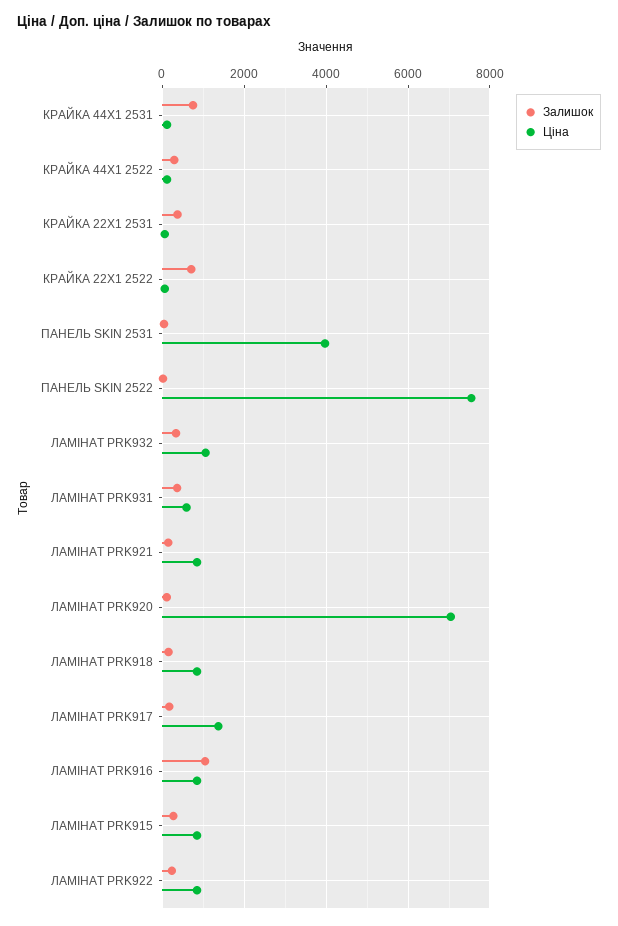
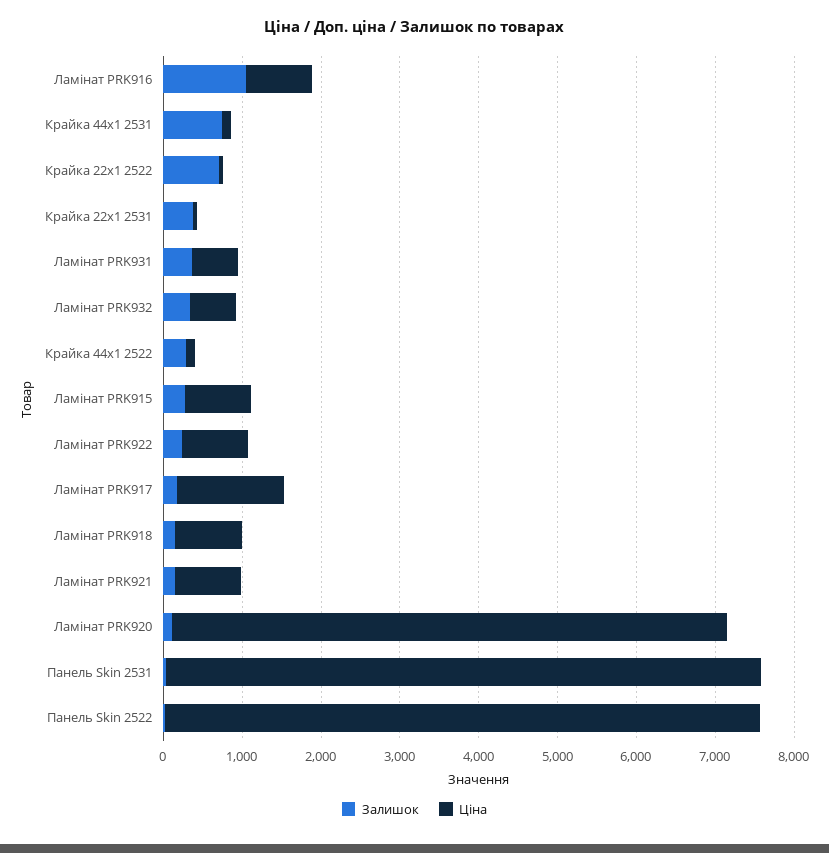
  {
    "Залишок": {
      "КРАЙКА 44X1 2531": 800,
      "КРАЙКА 44X1 2522": 200,
      "КРАЙКА 22X1 2531": 400,
      "КРАЙКА 22X1 2522": 800,
      "ПАНЕЛЬ SKIN 2531": 0,
      "ПАНЕЛЬ SKIN 2522": 0,
      "ЛАМІНАТ PRK932": 400,
      "ЛАМІНАТ PRK931": 400,
      "ЛАМІНАТ PRK921": 200,
      "ЛАМІНАТ PRK920": 200,
      "ЛАМІНАТ PRK918": 200,
      "ЛАМІНАТ PRK917": 200,
      "ЛАМІНАТ PRK916": 1000,
      "ЛАМІНАТ PRK915": 200,
      "ЛАМІНАТ PRK922": 200
    },
    "Ціна": {
      "КРАЙКА 44X1 2531": 200,
      "КРАЙКА 44X1 2522": 200,
      "КРАЙКА 22X1 2531": 0,
      "КРАЙКА 22X1 2522": 0,
-     "ПАНЕЛЬ SKIN 2531": 4000,
+     "ПАНЕЛЬ SKIN 2531": 7600,
      "ПАНЕЛЬ SKIN 2522": 7600,
-     "ЛАМІНАТ PRK932": 1000,
+     "ЛАМІНАТ PRK932": 600,
      "ЛАМІНАТ PRK931": 600,
      "ЛАМІНАТ PRK921": 800,
      "ЛАМІНАТ PRK920": 7000,
      "ЛАМІНАТ PRK918": 800,
      "ЛАМІНАТ PRK917": 1400,
      "ЛАМІНАТ PRK916": 800,
      "ЛАМІНАТ PRK915": 800,
      "ЛАМІНАТ PRK922": 800
    }
  }

